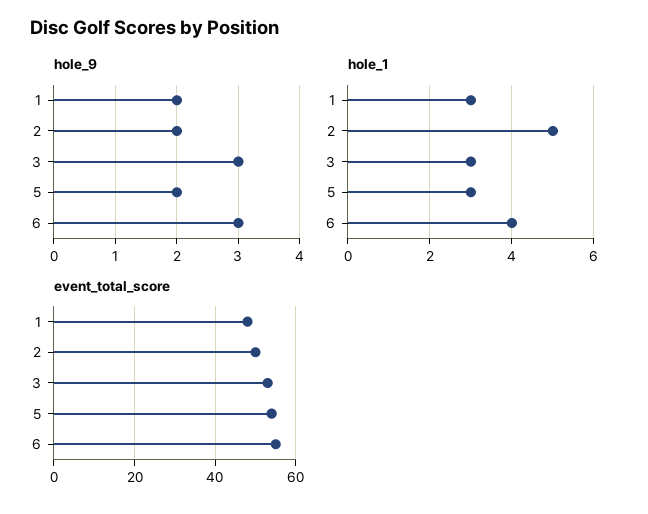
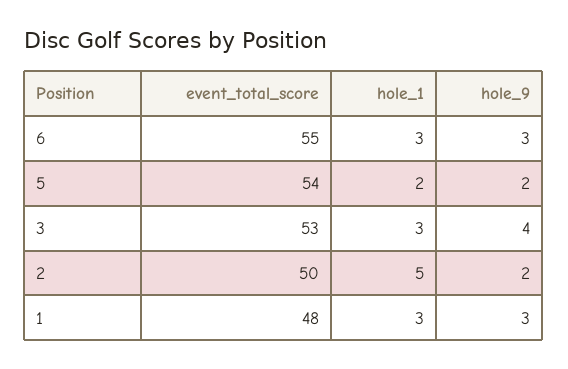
  {
    "hole_9": {
-     "1": 2,
+     "1": 3,
      "2": 2,
-     "3": 3,
+     "3": 4,
      "5": 2,
      "6": 3
    },
    "hole_1": {
      "1": 3,
      "2": 5,
      "3": 3,
-     "5": 3,
+     "5": 2,
-     "6": 4
+     "6": 3
    },
    "event_total_score": {
      "1": 48,
      "2": 50,
      "3": 53,
      "5": 54,
      "6": 55
    }
  }

